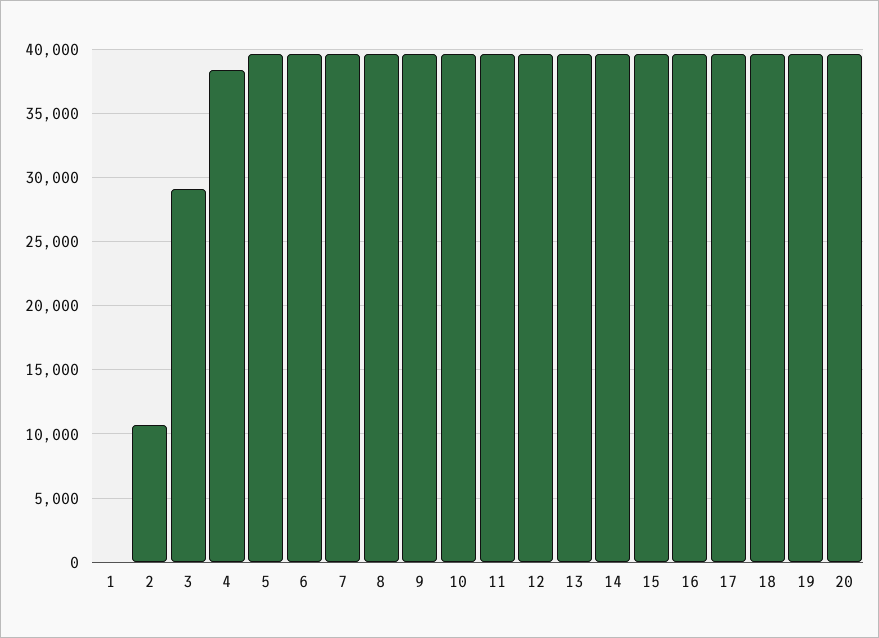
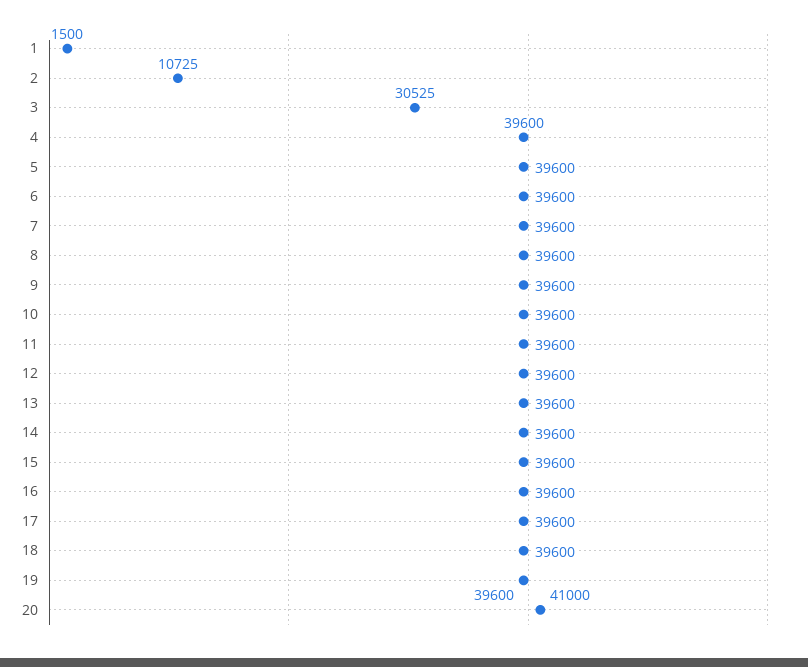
  {
-   "1": 0,
+   "1": 1500,
    "2": 10725,
-   "3": 29000,
+   "3": 30525,
-   "4": 38500,
+   "4": 39600,
    "5": 39600,
    "6": 39600,
    "7": 39600,
    "8": 39600,
    "9": 39600,
    "10": 39600,
    "11": 39600,
    "12": 39600,
    "13": 39600,
    "14": 39600,
    "15": 39600,
    "16": 39600,
    "17": 39600,
    "18": 39600,
    "19": 39600,
-   "20": 39500
+   "20": 41000
  }

